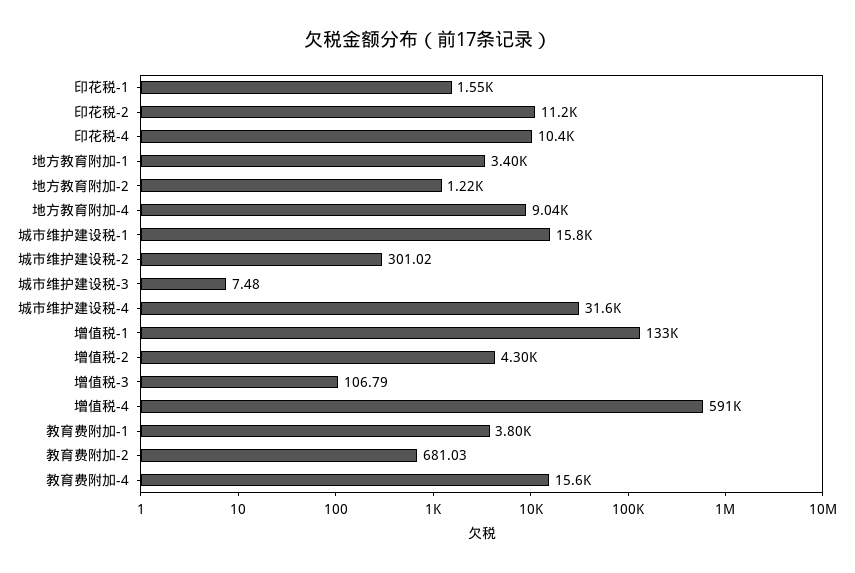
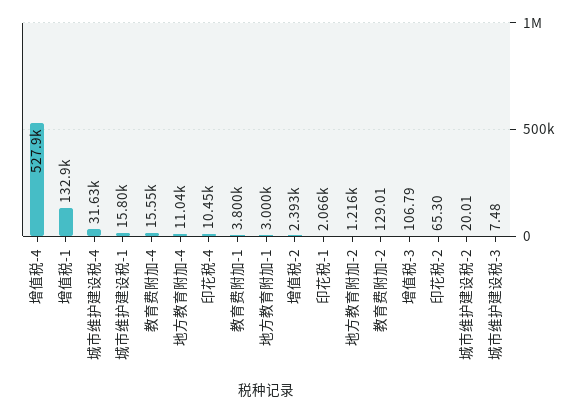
  {
-   "印花税-1": 1550,
+   "印花税-1": 2066,
-   "印花税-2": 11200,
+   "印花税-2": 65.3,
    "印花税-4": 10450,
-   "地方教育附加-1": 3400,
+   "地方教育附加-1": 3000,
    "地方教育附加-2": 1216,
-   "地方教育附加-4": 9040,
+   "地方教育附加-4": 11040,
    "城市维护建设税-1": 15800,
-   "城市维护建设税-2": 301.02,
+   "城市维护建设税-2": 20.01,
    "城市维护建设税-3": 7.48,
    "城市维护建设税-4": 31630,
    "增值税-1": 132900,
-   "增值税-2": 4300,
+   "增值税-2": 2393,
    "增值税-3": 106.79,
-   "增值税-4": 591000,
+   "增值税-4": 527900,
    "教育费附加-1": 3800,
-   "教育费附加-2": 681.03,
+   "教育费附加-2": 129.01,
    "教育费附加-4": 15550
  }

